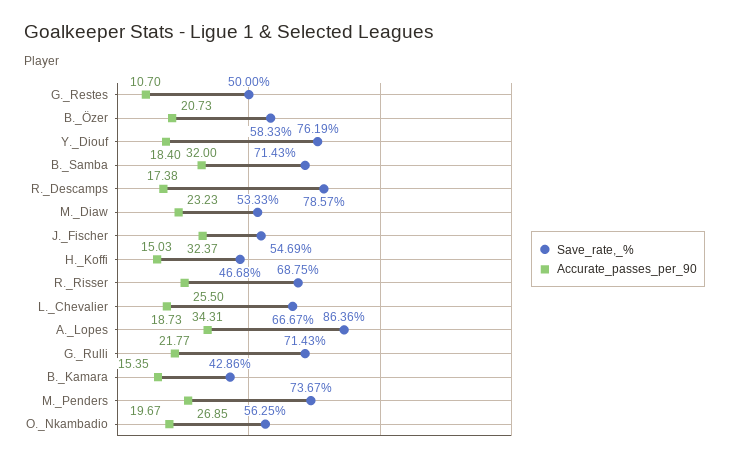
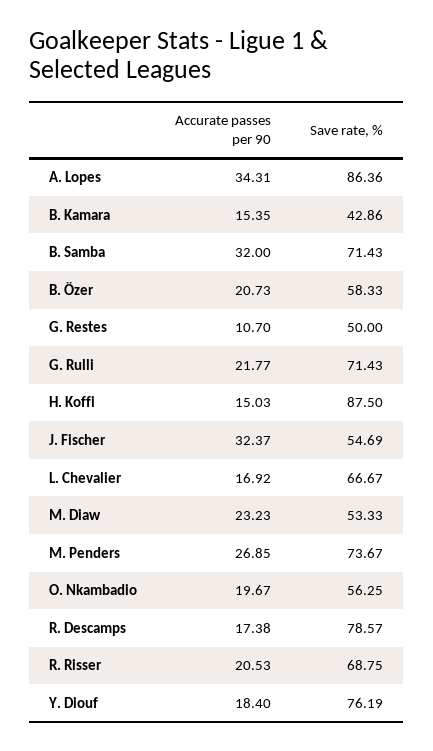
  {
    "Save_rate,_%": {
      "G._Restes": 50,
      "B._Özer": 58.33,
      "Y._Diouf": 76.19,
      "B._Samba": 71.43,
      "R._Descamps": 78.57,
      "M._Diaw": 53.33,
      "J._Fischer": 54.69,
-     "H._Koffi": 46.68,
+     "H._Koffi": 87.5,
      "R._Risser": 68.75,
      "L._Chevalier": 66.67,
      "A._Lopes": 86.36,
      "G._Rulli": 71.43,
      "B._Kamara": 42.86,
      "M._Penders": 73.67,
      "O._Nkambadio": 56.25
    },
    "Accurate_passes_per_90": {
      "G._Restes": 10.7,
      "B._Özer": 20.73,
      "Y._Diouf": 18.4,
      "B._Samba": 32,
      "R._Descamps": 17.38,
      "M._Diaw": 23.23,
      "J._Fischer": 32.37,
      "H._Koffi": 15.03,
-     "R._Risser": 25.5,
+     "R._Risser": 20.53,
-     "L._Chevalier": 18.73,
+     "L._Chevalier": 16.92,
      "A._Lopes": 34.31,
      "G._Rulli": 21.77,
      "B._Kamara": 15.35,
      "M._Penders": 26.85,
      "O._Nkambadio": 19.67
    }
  }

